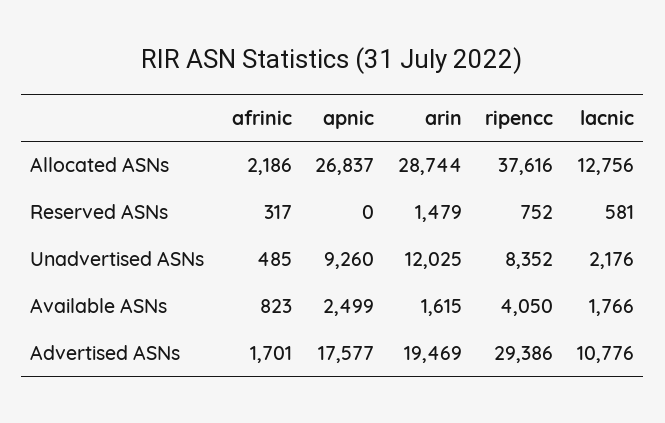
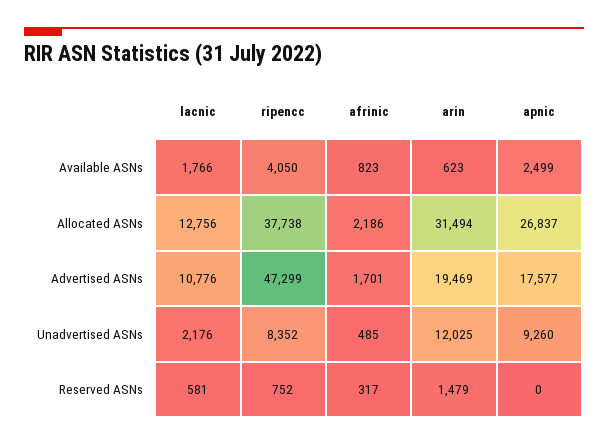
  {
    "afrinic": {
      "Allocated ASNs": 2186,
      "Reserved ASNs": 317,
      "Unadvertised ASNs": 485,
      "Available ASNs": 823,
      "Advertised ASNs": 1701
    },
    "apnic": {
      "Allocated ASNs": 26837,
      "Reserved ASNs": 0,
      "Unadvertised ASNs": 9260,
      "Available ASNs": 2499,
      "Advertised ASNs": 17577
    },
    "arin": {
-     "Allocated ASNs": 28744,
+     "Allocated ASNs": 31494,
      "Reserved ASNs": 1479,
      "Unadvertised ASNs": 12025,
-     "Available ASNs": 1615,
+     "Available ASNs": 623,
      "Advertised ASNs": 19469
    },
    "ripencc": {
-     "Allocated ASNs": 37616,
+     "Allocated ASNs": 37738,
      "Reserved ASNs": 752,
      "Unadvertised ASNs": 8352,
      "Available ASNs": 4050,
-     "Advertised ASNs": 29386
+     "Advertised ASNs": 47299
    },
    "lacnic": {
      "Allocated ASNs": 12756,
      "Reserved ASNs": 581,
      "Unadvertised ASNs": 2176,
      "Available ASNs": 1766,
      "Advertised ASNs": 10776
    }
  }

